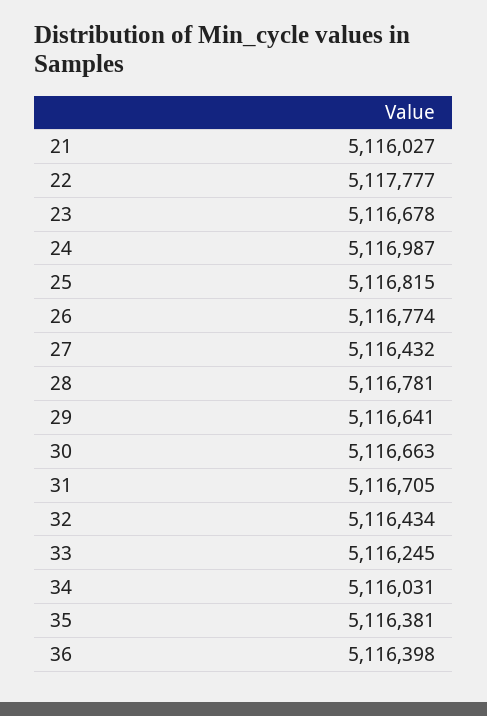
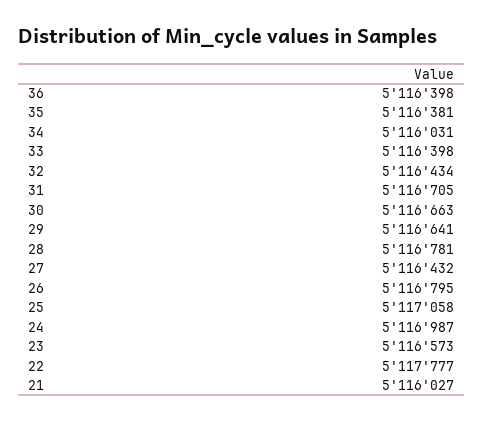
  {
    "21": 5116027,
    "22": 5117777,
-   "23": 5116678,
+   "23": 5116573,
    "24": 5116987,
-   "25": 5116815,
+   "25": 5117058,
-   "26": 5116774,
+   "26": 5116795,
    "27": 5116432,
    "28": 5116781,
    "29": 5116641,
    "30": 5116663,
    "31": 5116705,
    "32": 5116434,
-   "33": 5116245,
+   "33": 5116398,
    "34": 5116031,
    "35": 5116381,
    "36": 5116398
  }

